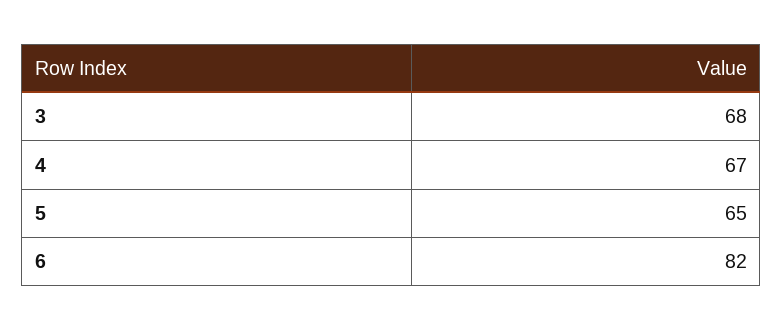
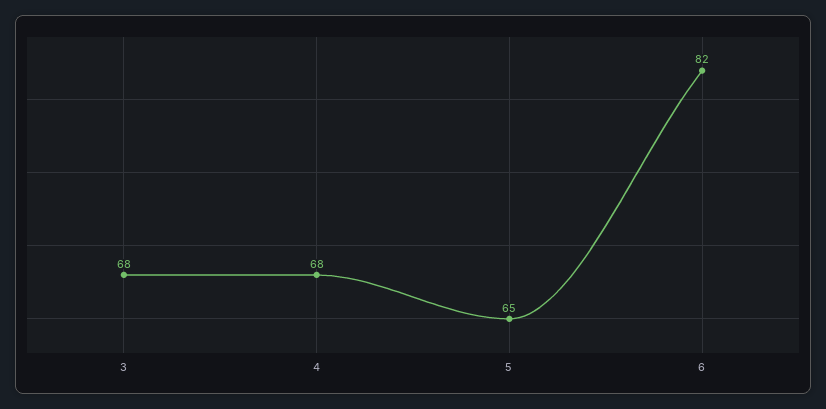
  {
    "3": 68,
-   "4": 67,
+   "4": 68,
    "5": 65,
    "6": 82
  }

